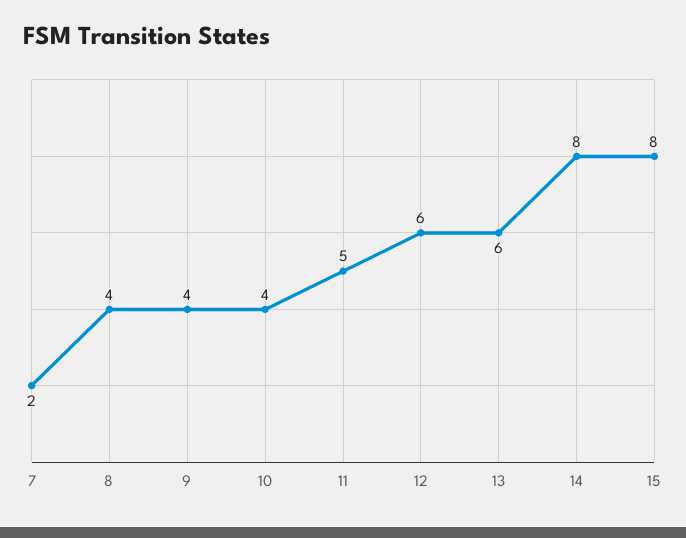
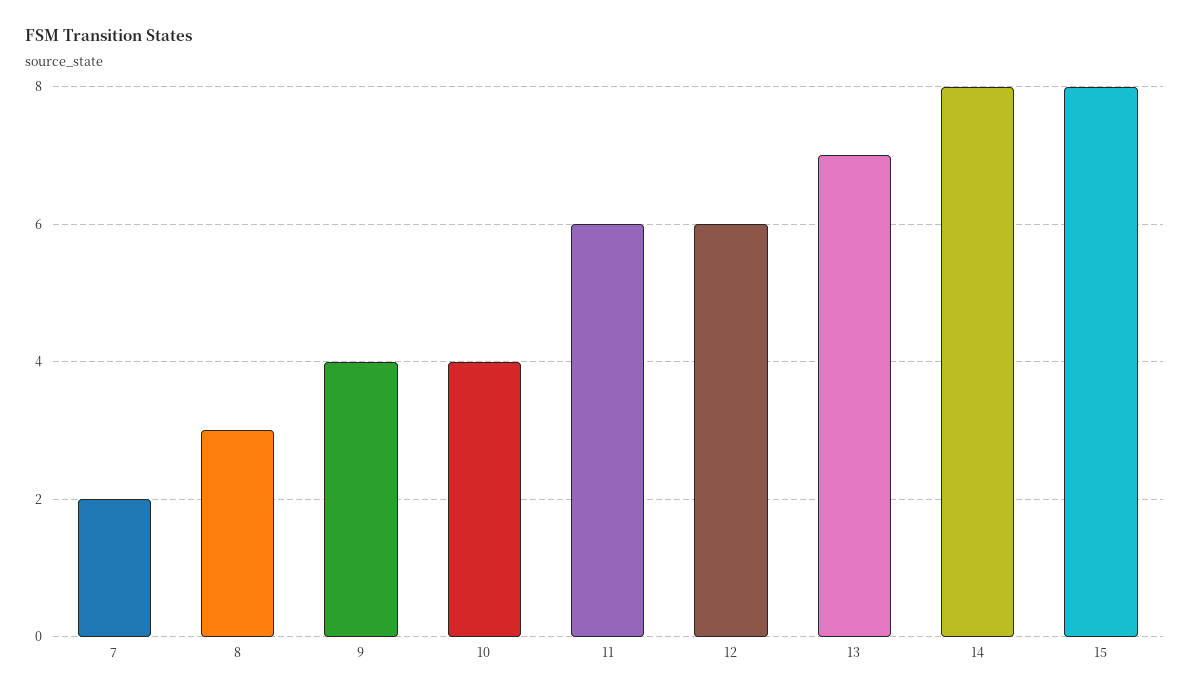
  {
    "7": 2,
-   "8": 4,
+   "8": 3,
    "9": 4,
    "10": 4,
-   "11": 5,
+   "11": 6,
    "12": 6,
-   "13": 6,
+   "13": 7,
    "14": 8,
    "15": 8
  }

